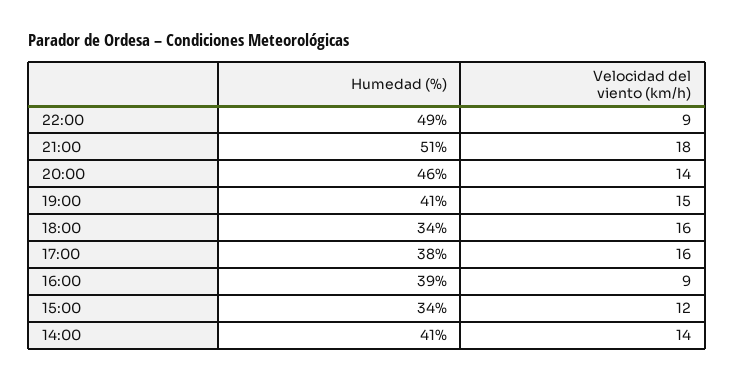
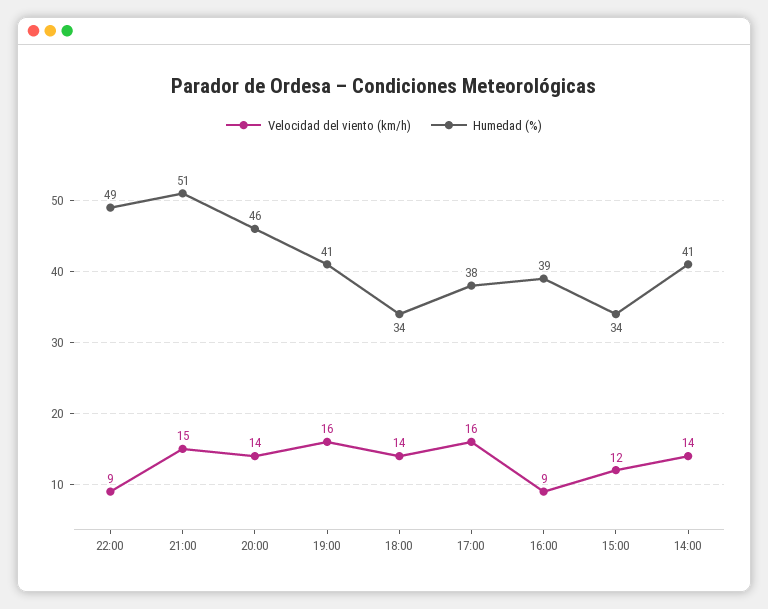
  {
    "Humedad (%)": {
      "22:00": 49,
      "21:00": 51,
      "20:00": 46,
      "19:00": 41,
      "18:00": 34,
      "17:00": 38,
      "16:00": 39,
      "15:00": 34,
      "14:00": 41
    },
    "Velocidad del viento (km/h)": {
      "22:00": 9,
-     "21:00": 18,
+     "21:00": 15,
      "20:00": 14,
-     "19:00": 15,
+     "19:00": 16,
-     "18:00": 16,
+     "18:00": 14,
      "17:00": 16,
      "16:00": 9,
      "15:00": 12,
      "14:00": 14
    }
  }

